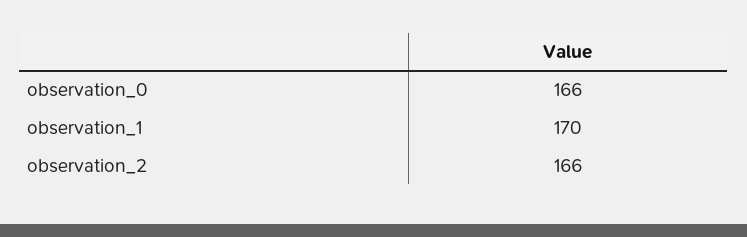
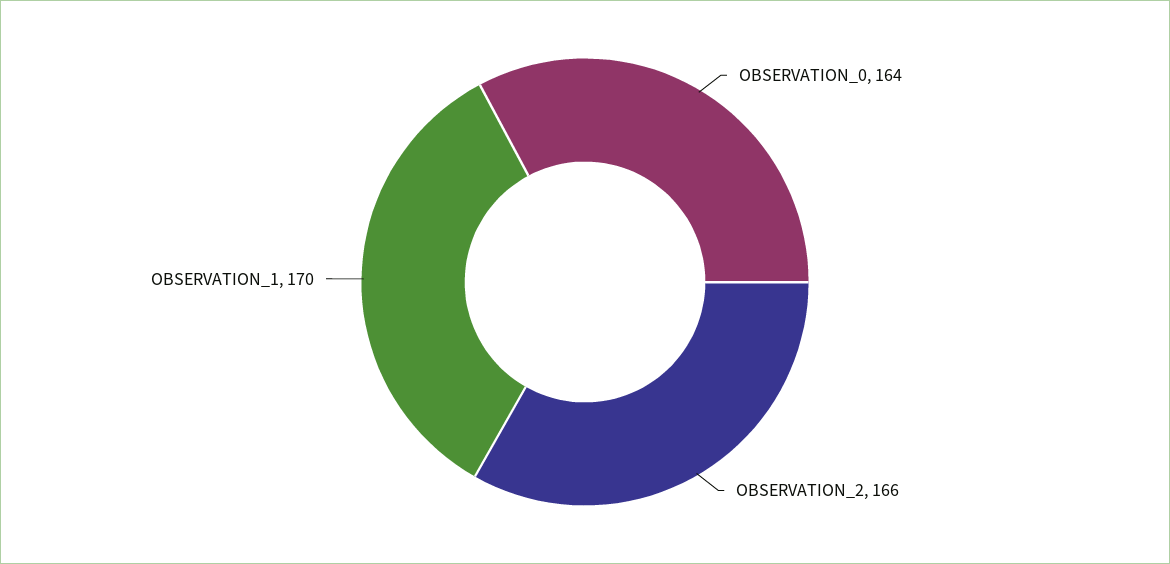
  {
-   "observation_0": 166,
+   "observation_0": 164,
    "observation_1": 170,
    "observation_2": 166
  }

